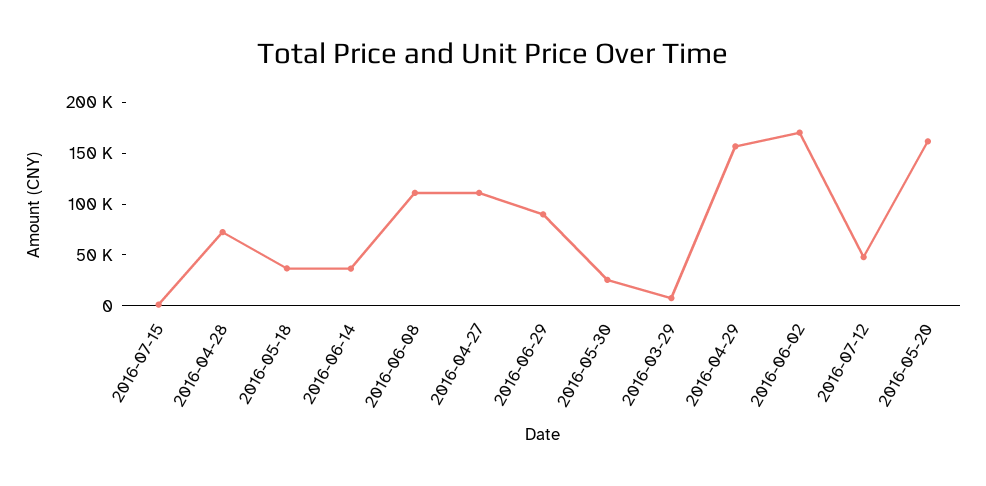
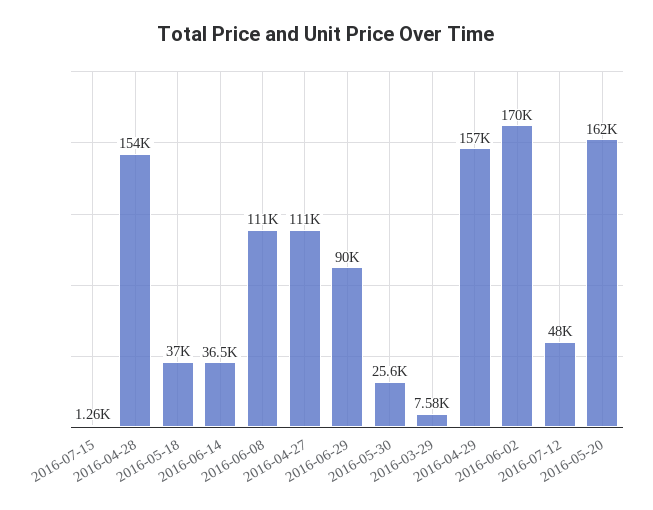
  {
    "2016-07-15": 1260,
-   "2016-04-28": 70000,
+   "2016-04-28": 154000,
    "2016-05-18": 37000,
    "2016-06-14": 36500,
    "2016-06-08": 111000,
    "2016-04-27": 111000,
    "2016-06-29": 90000,
    "2016-05-30": 25600,
    "2016-03-29": 7580,
    "2016-04-29": 157000,
    "2016-06-02": 170000,
    "2016-07-12": 48000,
    "2016-05-20": 162000
  }

